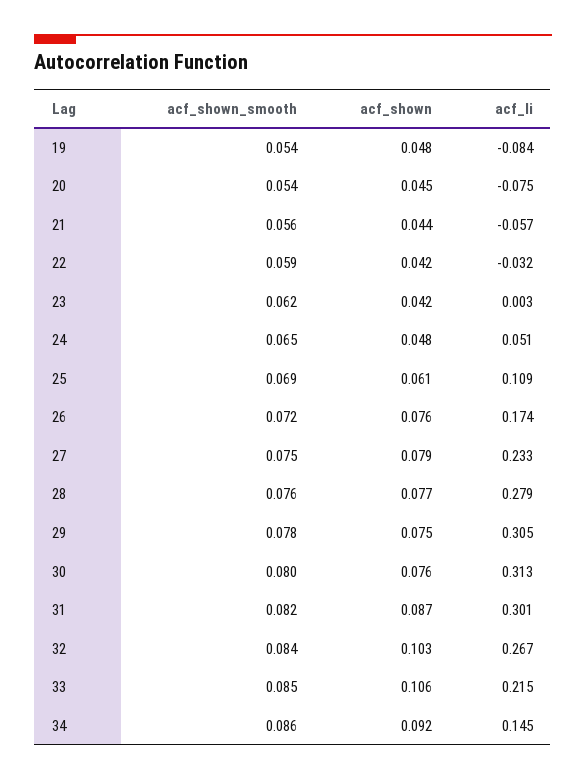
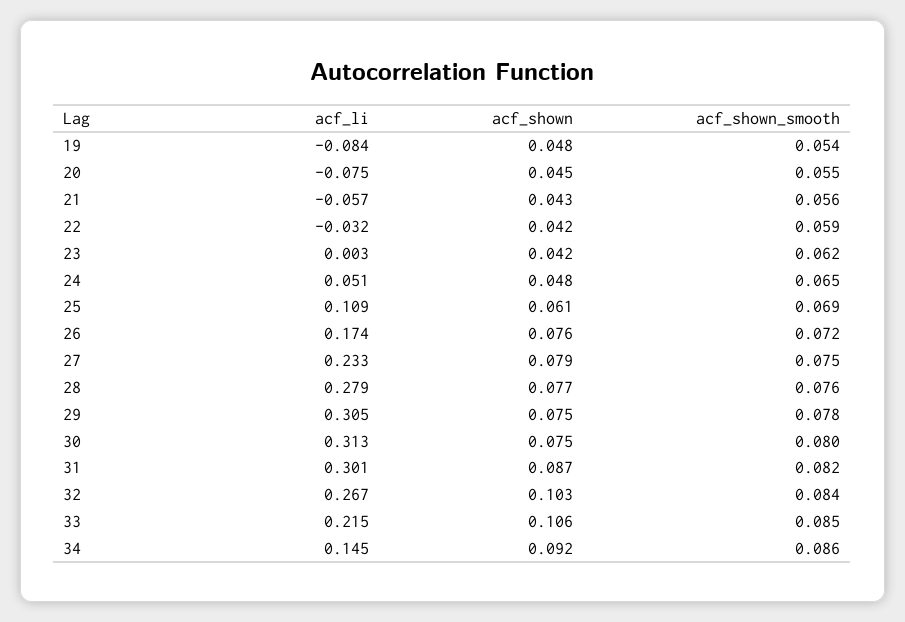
  {
    "acf_shown_smooth": {
      "19": 0.054,
-     "20": 0.054,
+     "20": 0.055,
      "21": 0.056,
      "22": 0.059,
      "23": 0.062,
      "24": 0.065,
      "25": 0.069,
      "26": 0.072,
      "27": 0.075,
      "28": 0.076,
      "29": 0.078,
      "30": 0.08,
      "31": 0.082,
      "32": 0.084,
      "33": 0.085,
      "34": 0.086
    },
    "acf_shown": {
      "19": 0.048,
      "20": 0.045,
-     "21": 0.044,
+     "21": 0.043,
      "22": 0.042,
      "23": 0.042,
      "24": 0.048,
      "25": 0.061,
      "26": 0.076,
      "27": 0.079,
      "28": 0.077,
      "29": 0.075,
-     "30": 0.076,
+     "30": 0.075,
      "31": 0.087,
      "32": 0.103,
      "33": 0.106,
      "34": 0.092
    },
    "acf_li": {
      "19": -0.084,
      "20": -0.075,
      "21": -0.057,
      "22": -0.032,
      "23": 0.003,
      "24": 0.051,
      "25": 0.109,
      "26": 0.174,
      "27": 0.233,
      "28": 0.279,
      "29": 0.305,
      "30": 0.313,
      "31": 0.301,
      "32": 0.267,
      "33": 0.215,
      "34": 0.145
    }
  }

